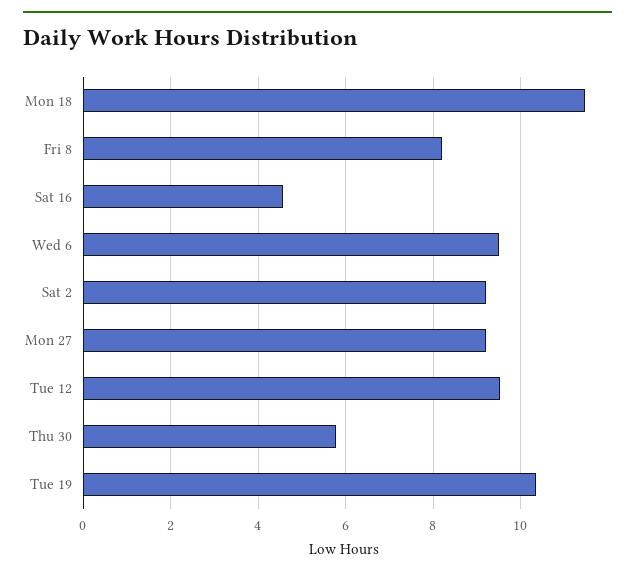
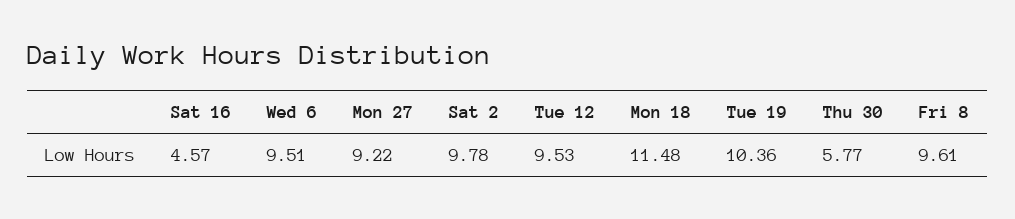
  {
    "Mon 18": 11.48,
-   "Fri 8": 8.2,
+   "Fri 8": 9.61,
    "Sat 16": 4.57,
    "Wed 6": 9.51,
-   "Sat 2": 9.2,
+   "Sat 2": 9.78,
    "Mon 27": 9.22,
    "Tue 12": 9.53,
    "Thu 30": 5.77,
    "Tue 19": 10.36
  }

